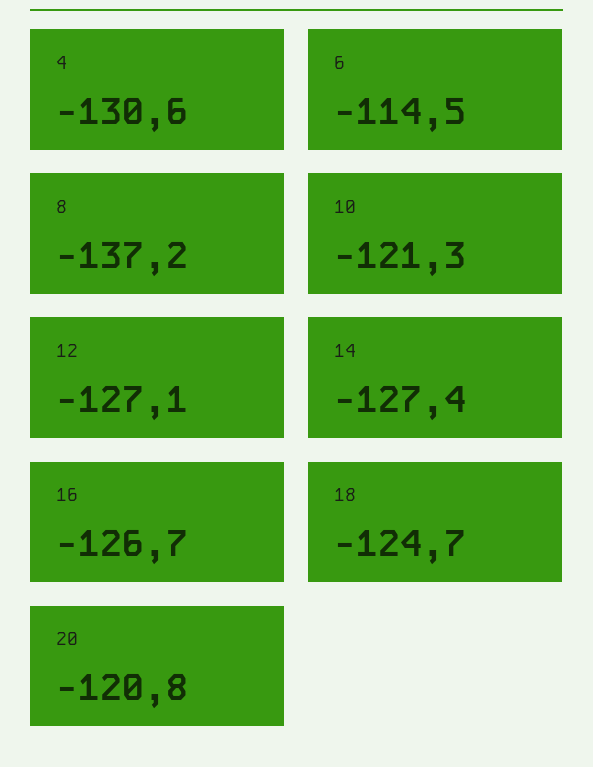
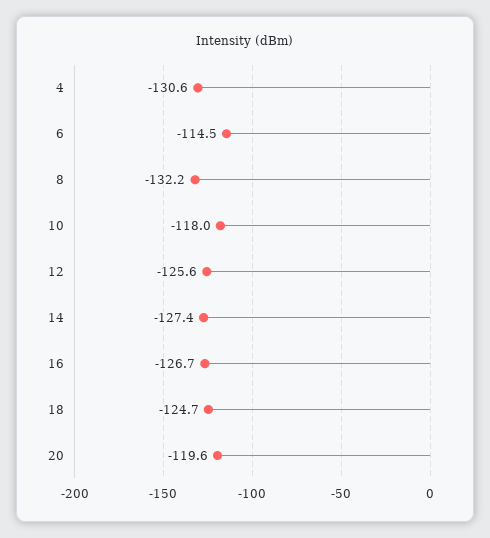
  {
    "4": -130.6,
    "6": -114.5,
-   "8": -137.2,
+   "8": -132.2,
-   "10": -121.3,
+   "10": -118,
-   "12": -127.1,
+   "12": -125.6,
    "14": -127.4,
    "16": -126.7,
    "18": -124.7,
-   "20": -120.8
+   "20": -119.6
  }

